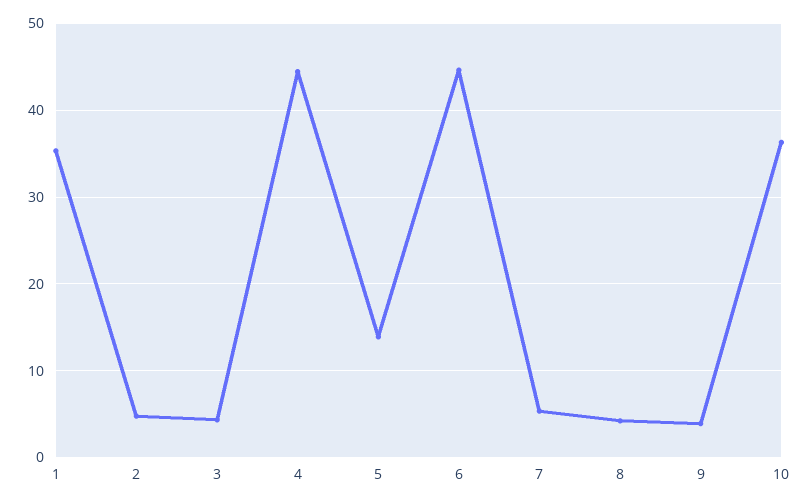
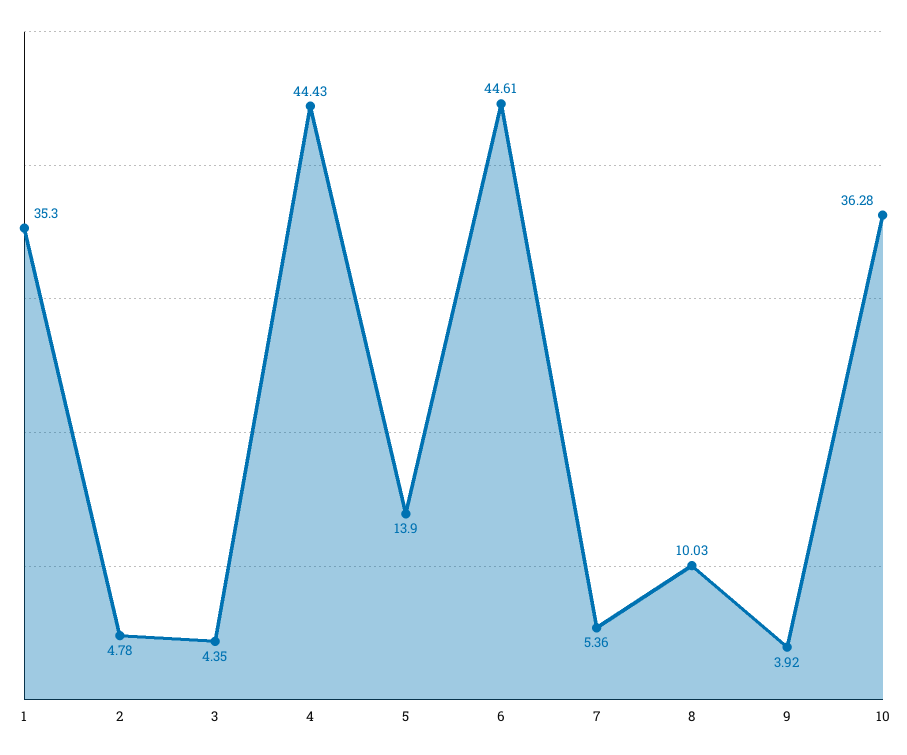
  {
    "1": 35.3,
    "2": 4.78,
    "3": 4.35,
    "4": 44.43,
    "5": 13.9,
    "6": 44.61,
    "7": 5.36,
-   "8": 4,
+   "8": 10.03,
    "9": 3.92,
    "10": 36.28
  }

